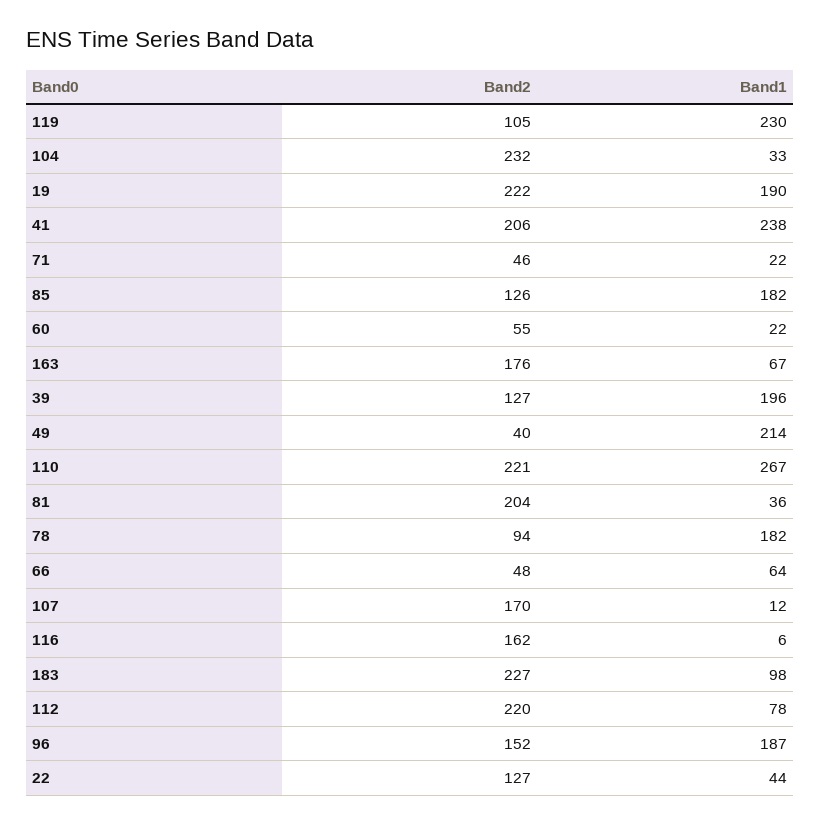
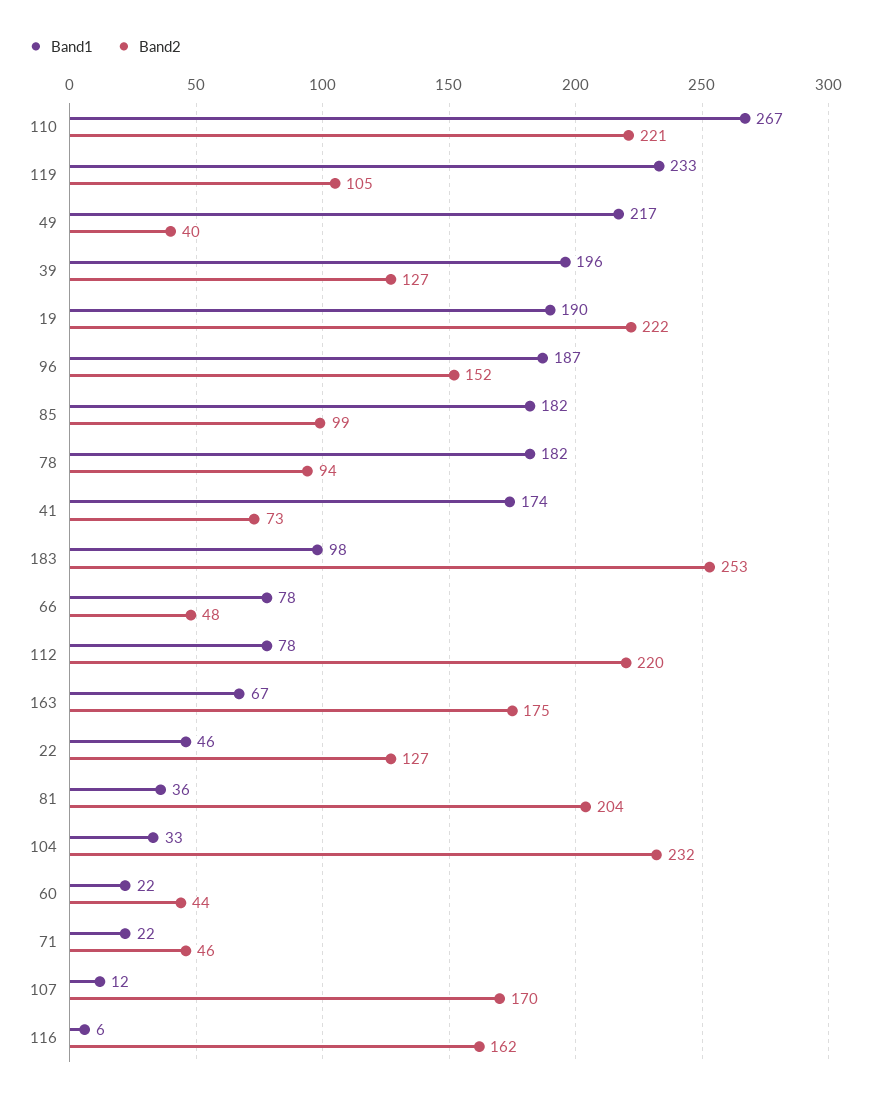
  {
    "Band2": {
      "119": 105,
      "104": 232,
      "19": 222,
-     "41": 206,
+     "41": 73,
      "71": 46,
-     "85": 126,
+     "85": 99,
-     "60": 55,
+     "60": 44,
-     "163": 176,
+     "163": 175,
      "39": 127,
      "49": 40,
      "110": 221,
      "81": 204,
      "78": 94,
      "66": 48,
      "107": 170,
      "116": 162,
-     "183": 227,
+     "183": 253,
      "112": 220,
      "96": 152,
      "22": 127
    },
    "Band1": {
-     "119": 230,
+     "119": 233,
      "104": 33,
      "19": 190,
-     "41": 238,
+     "41": 174,
      "71": 22,
      "85": 182,
      "60": 22,
      "163": 67,
      "39": 196,
-     "49": 214,
+     "49": 217,
      "110": 267,
      "81": 36,
      "78": 182,
-     "66": 64,
+     "66": 78,
      "107": 12,
      "116": 6,
      "183": 98,
      "112": 78,
      "96": 187,
-     "22": 44
+     "22": 46
    }
  }

